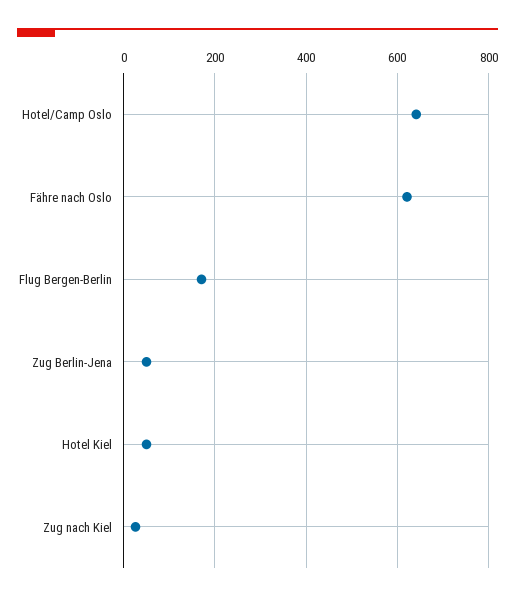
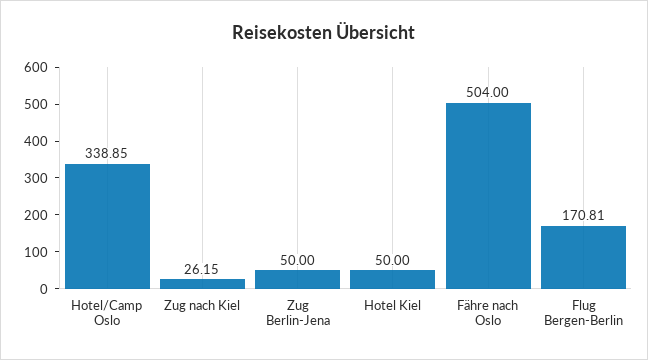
  {
-   "Hotel/Camp Oslo": 640,
+   "Hotel/Camp Oslo": 338.85,
-   "Fähre nach Oslo": 620,
+   "Fähre nach Oslo": 504,
    "Flug Bergen-Berlin": 170.81,
    "Zug Berlin-Jena": 50,
    "Hotel Kiel": 50,
    "Zug nach Kiel": 26.15
  }

